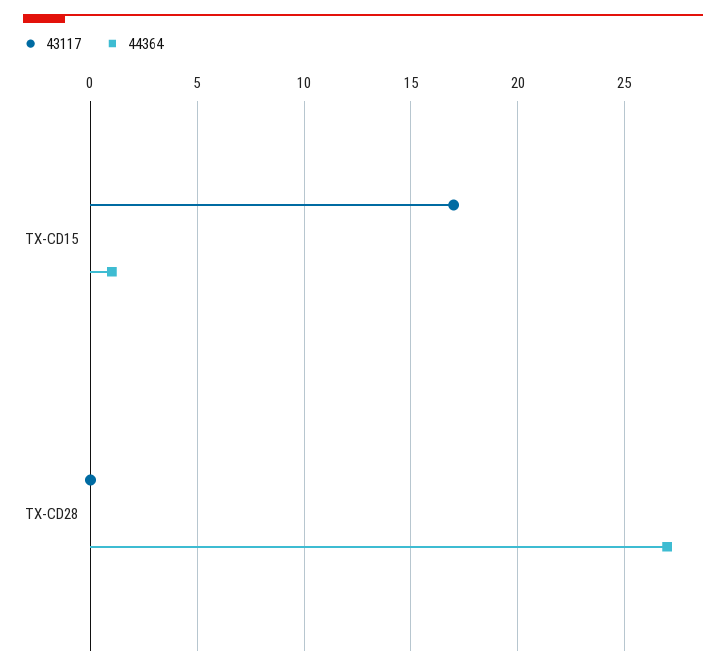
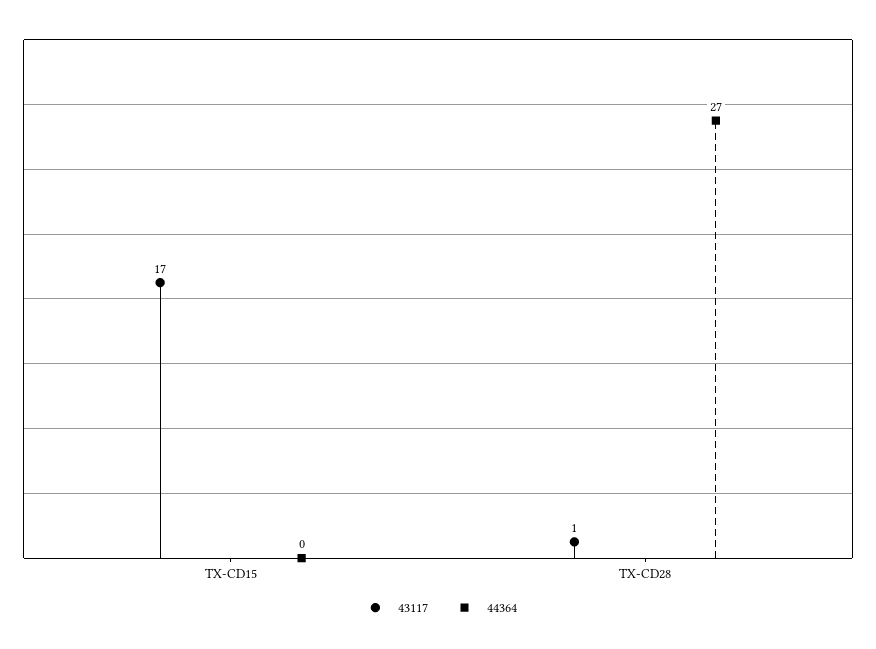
  {
    "43117": {
      "TX-CD15": 17,
-     "TX-CD28": 0
+     "TX-CD28": 1
    },
    "44364": {
-     "TX-CD15": 1,
+     "TX-CD15": 0,
      "TX-CD28": 27
    }
  }

